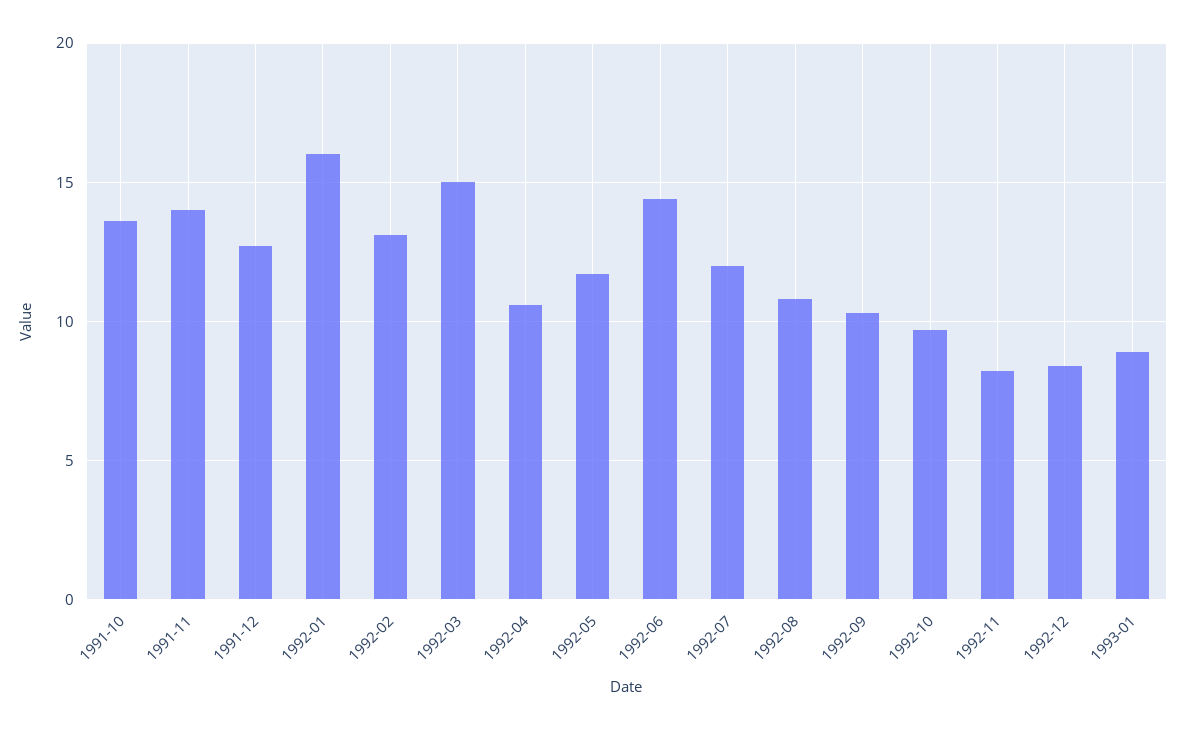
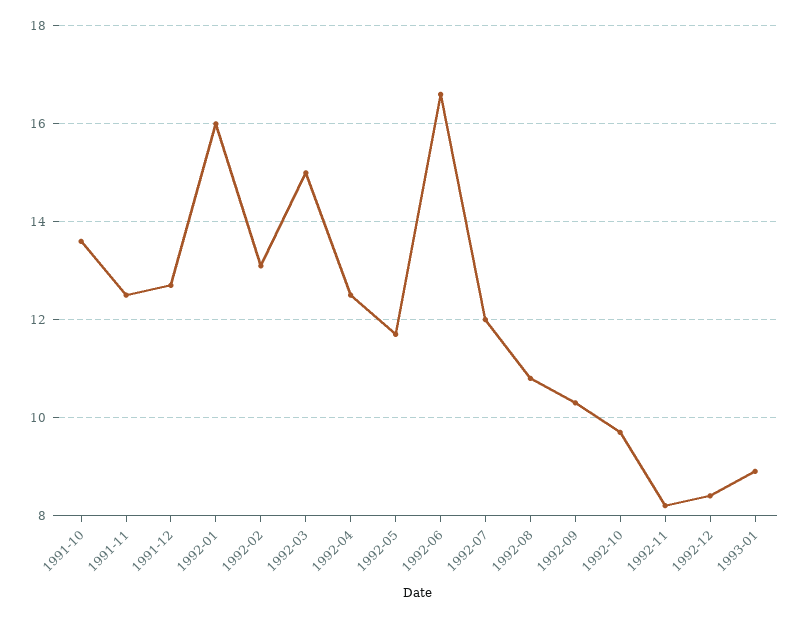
  {
    "1991-10": 13.5,
-   "1991-11": 14,
+   "1991-11": 12.5,
    "1991-12": 12.5,
    "1992-01": 16,
    "1992-02": 13,
    "1992-03": 15,
-   "1992-04": 10.5,
+   "1992-04": 12.5,
    "1992-05": 11.5,
-   "1992-06": 14.5,
+   "1992-06": 16.5,
    "1992-07": 12,
    "1992-08": 11,
    "1992-09": 10.5,
    "1992-10": 9.5,
    "1992-11": 8,
    "1992-12": 8.5,
    "1993-01": 9
  }

